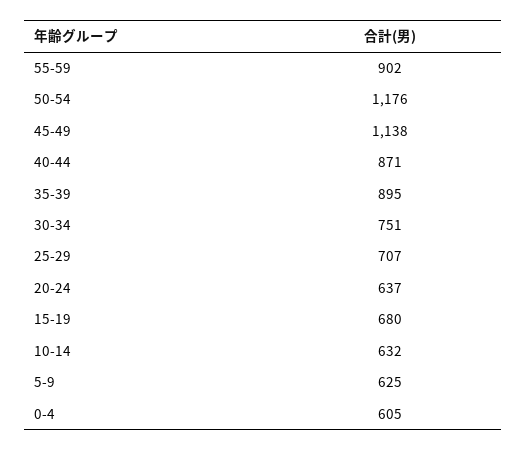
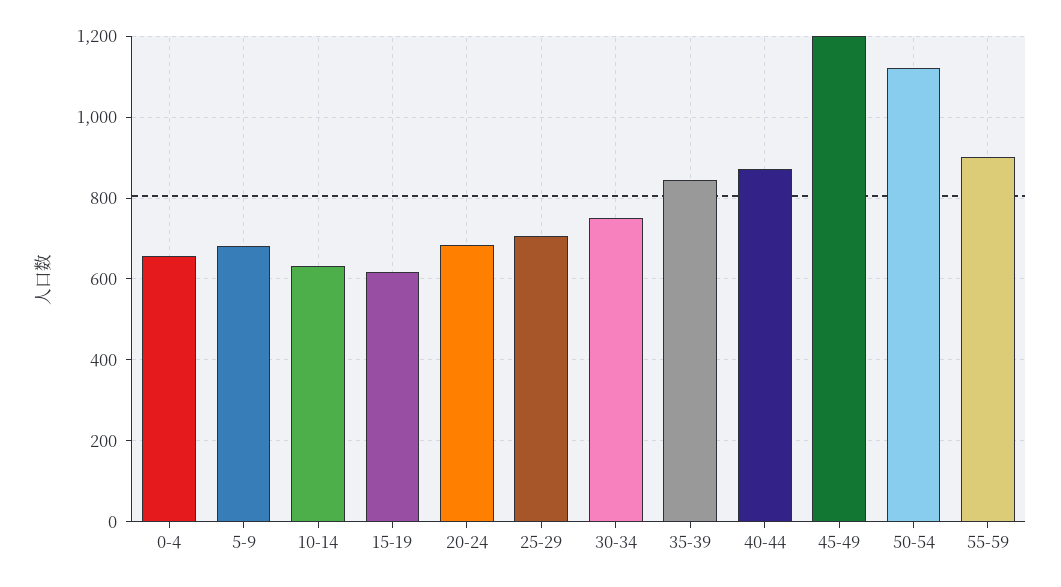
  {
    "55-59": 902,
-   "50-54": 1176,
+   "50-54": 1120,
-   "45-49": 1138,
+   "45-49": 1200,
    "40-44": 871,
-   "35-39": 895,
+   "35-39": 840,
    "30-34": 751,
    "25-29": 707,
-   "20-24": 637,
+   "20-24": 680,
-   "15-19": 680,
+   "15-19": 620,
    "10-14": 632,
-   "5-9": 625,
+   "5-9": 680,
-   "0-4": 605
+   "0-4": 660
  }

